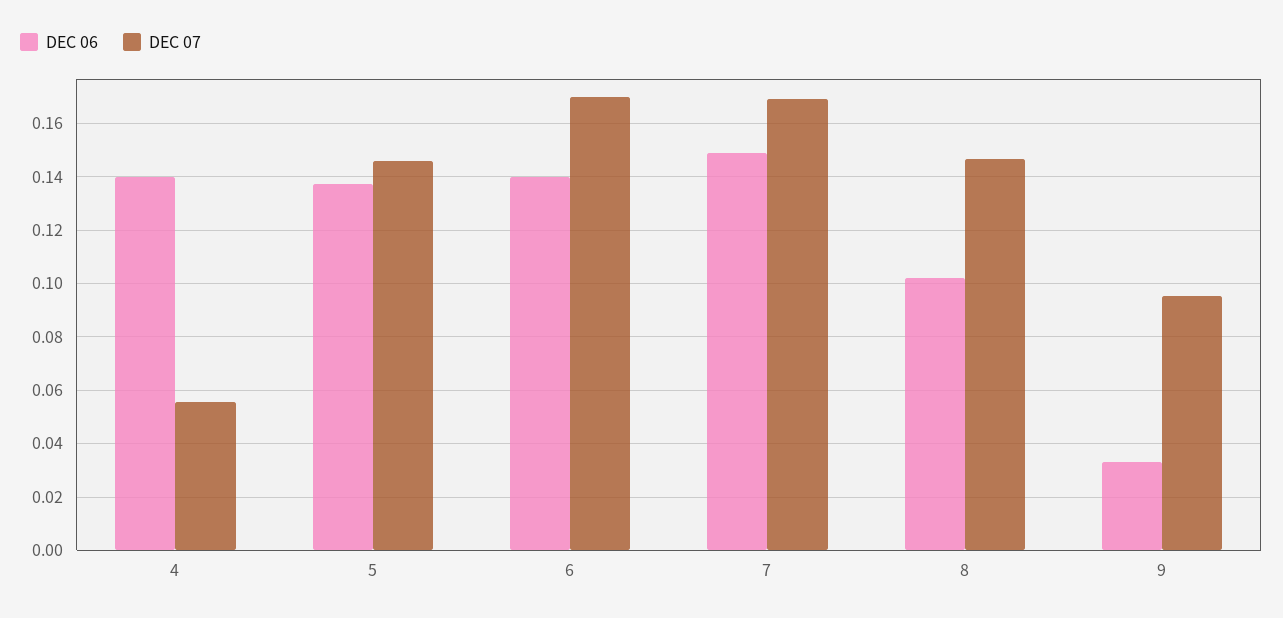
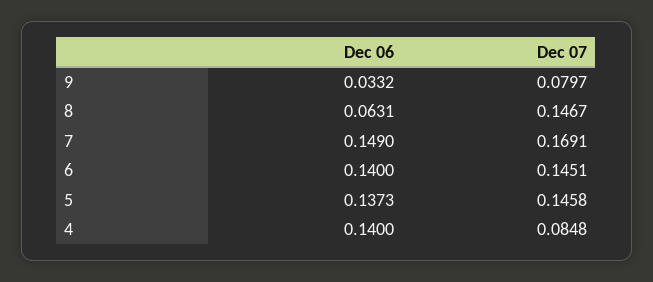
  {
    "DEC 06": {
      "4": 0.14,
      "5": 0.1373,
      "6": 0.14,
      "7": 0.149,
-     "8": 0.1025,
+     "8": 0.0631,
      "9": 0.0332
    },
    "DEC 07": {
-     "4": 0.055,
+     "4": 0.0848,
      "5": 0.1458,
-     "6": 0.17,
+     "6": 0.1451,
      "7": 0.1691,
      "8": 0.1467,
-     "9": 0.095
+     "9": 0.0797
    }
  }

